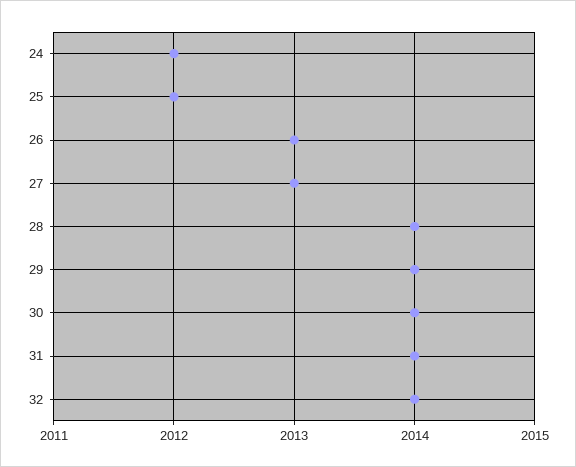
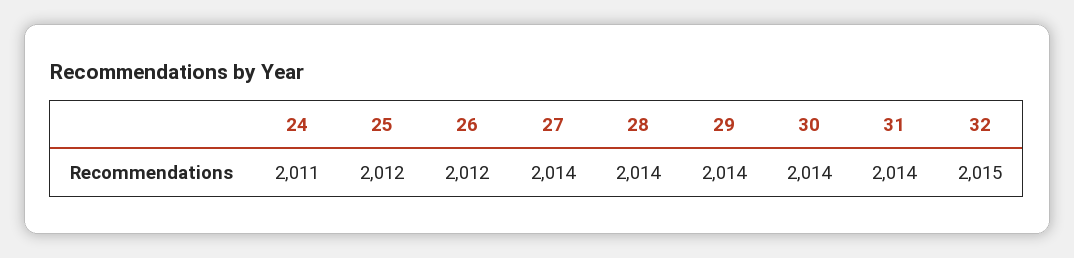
  {
-   "24": 2012,
+   "24": 2011,
    "25": 2012,
-   "26": 2013,
+   "26": 2012,
-   "27": 2013,
+   "27": 2014,
    "28": 2014,
    "29": 2014,
    "30": 2014,
    "31": 2014,
-   "32": 2014
+   "32": 2015
  }

